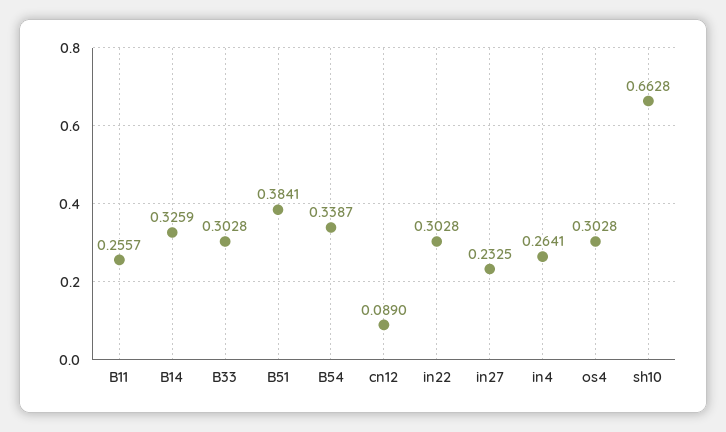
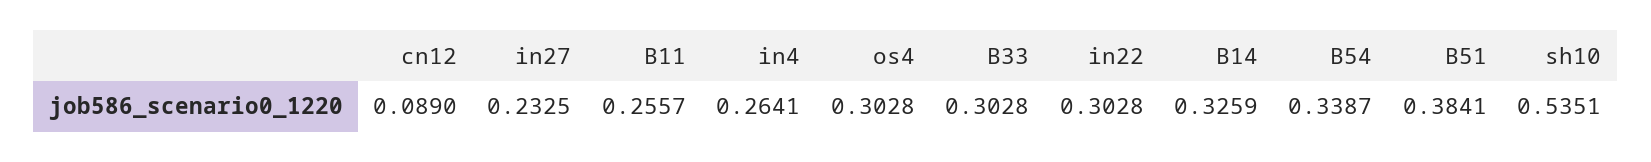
  {
    "B11": 0.2557,
    "B14": 0.3259,
    "B33": 0.3028,
    "B51": 0.3841,
    "B54": 0.3387,
    "cn12": 0.089,
    "in22": 0.3028,
    "in27": 0.2325,
    "in4": 0.2641,
    "os4": 0.3028,
-   "sh10": 0.6628
+   "sh10": 0.5351
  }

